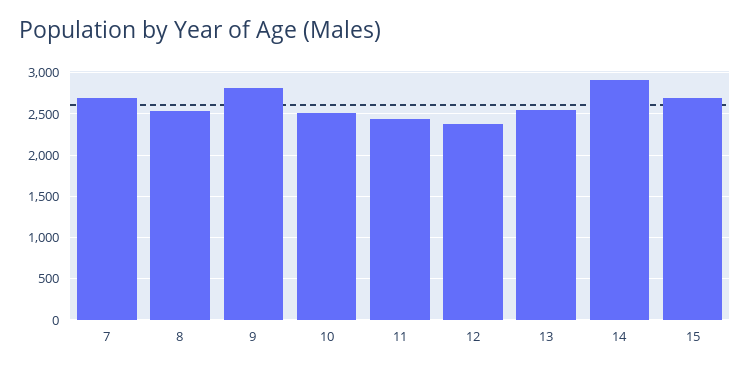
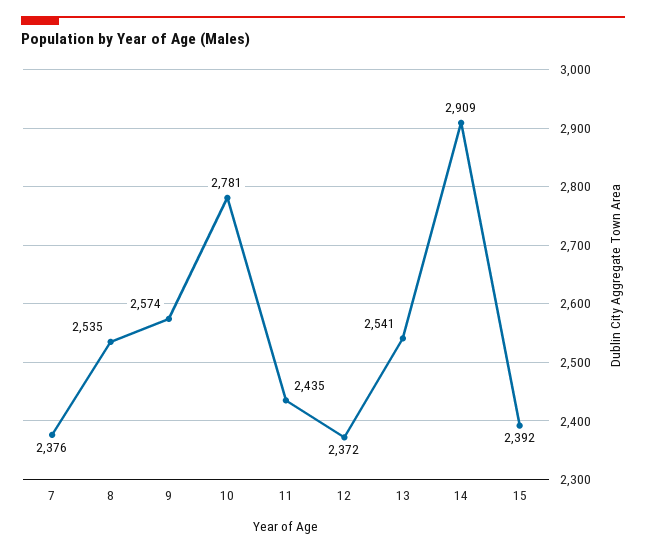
  {
-   "7": 2700,
+   "7": 2376,
    "8": 2535,
-   "9": 2800,
+   "9": 2574,
-   "10": 2500,
+   "10": 2781,
    "11": 2435,
    "12": 2372,
    "13": 2541,
    "14": 2909,
-   "15": 2700
+   "15": 2392
  }

